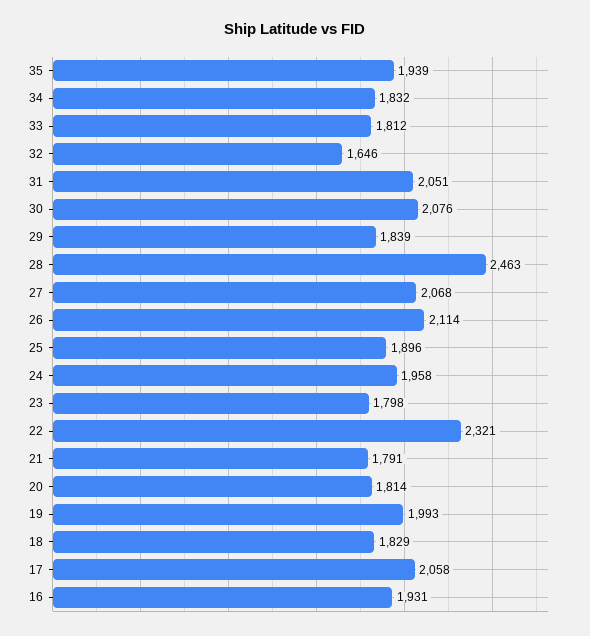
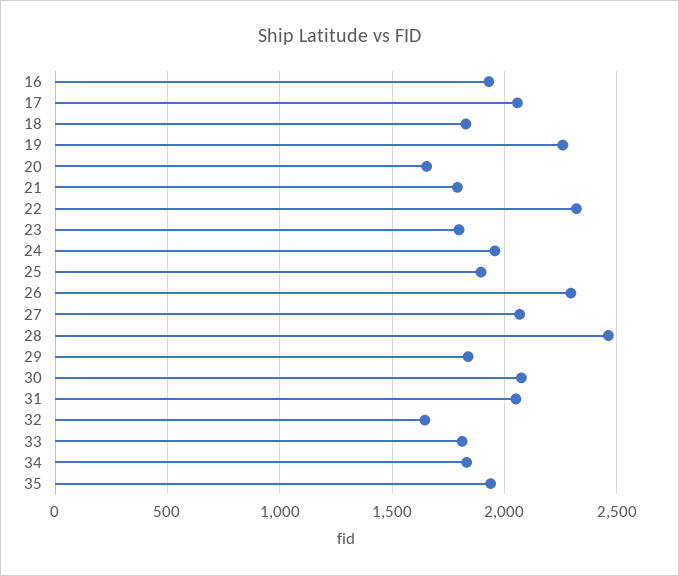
  {
    "35": 1939,
    "34": 1832,
    "33": 1812,
    "32": 1646,
    "31": 2051,
    "30": 2076,
    "29": 1839,
    "28": 2463,
    "27": 2068,
-   "26": 2114,
+   "26": 2300,
    "25": 1896,
    "24": 1958,
    "23": 1798,
    "22": 2321,
    "21": 1791,
-   "20": 1814,
+   "20": 1650,
-   "19": 1993,
+   "19": 2250,
    "18": 1829,
    "17": 2058,
    "16": 1931
  }

